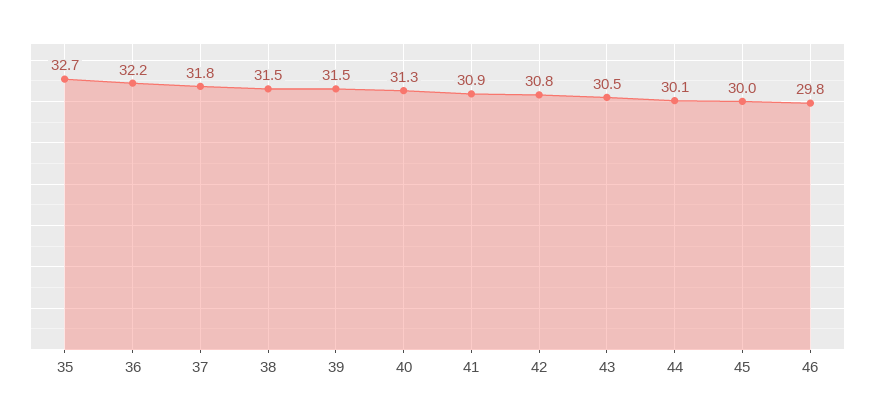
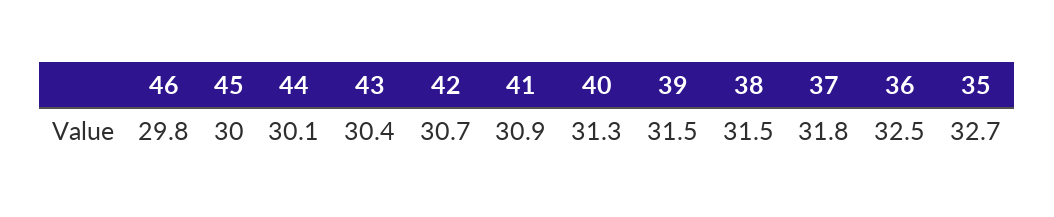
  {
    "35": 32.7,
-   "36": 32.2,
+   "36": 32.5,
    "37": 31.8,
    "38": 31.5,
    "39": 31.5,
    "40": 31.3,
    "41": 30.9,
-   "42": 30.8,
+   "42": 30.7,
-   "43": 30.5,
+   "43": 30.4,
    "44": 30.1,
    "45": 30,
    "46": 29.8
  }

